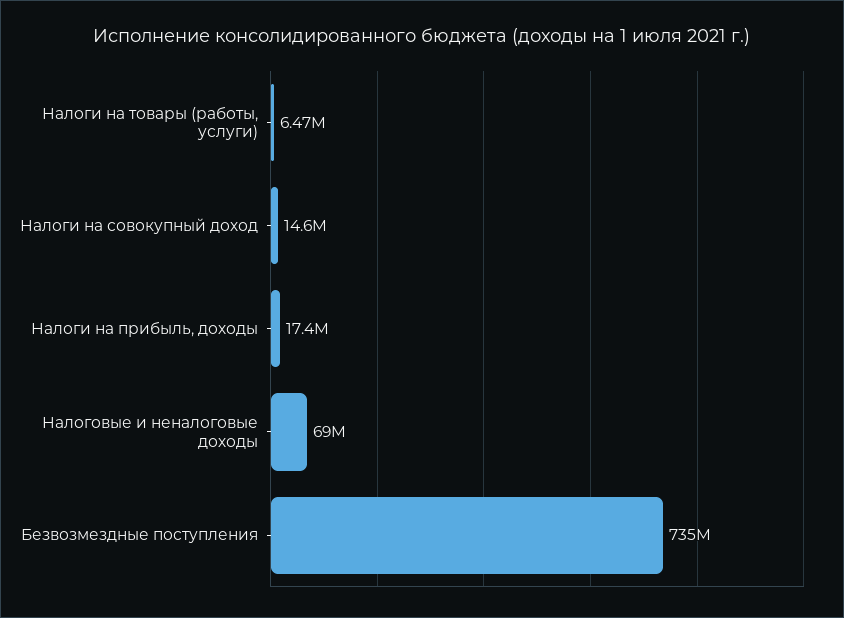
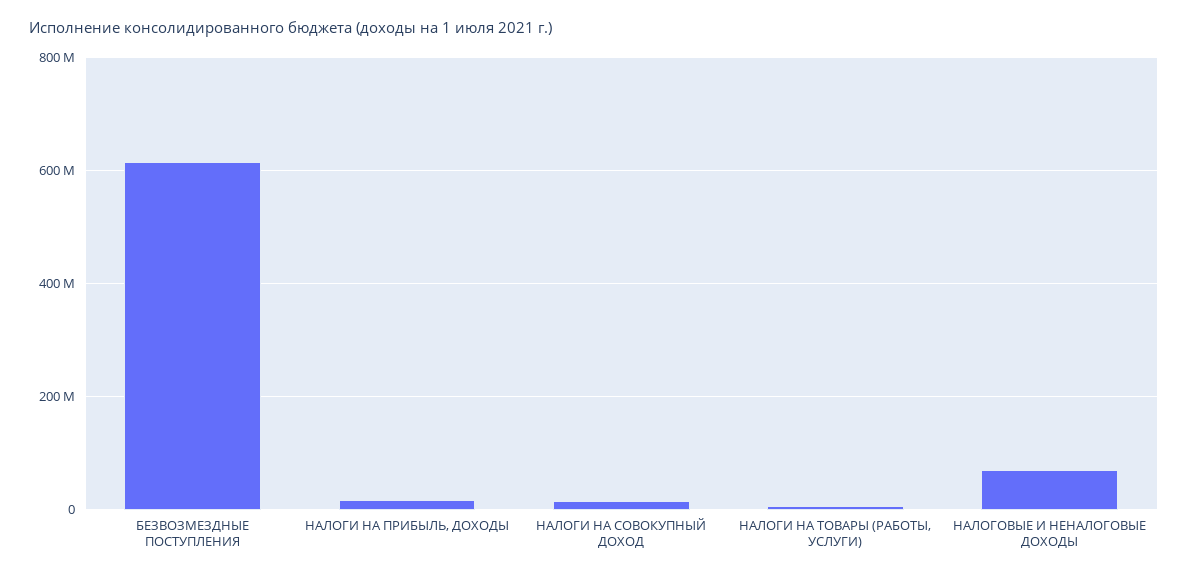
  {
    "Налоги на товары (работы, услуги)": 6470000,
    "Налоги на совокупный доход": 14600000,
    "Налоги на прибыль, доходы": 17400000,
    "Налоговые и неналоговые доходы": 69000000,
-   "Безвозмездные поступления": 735000000
+   "Безвозмездные поступления": 620000000
  }

